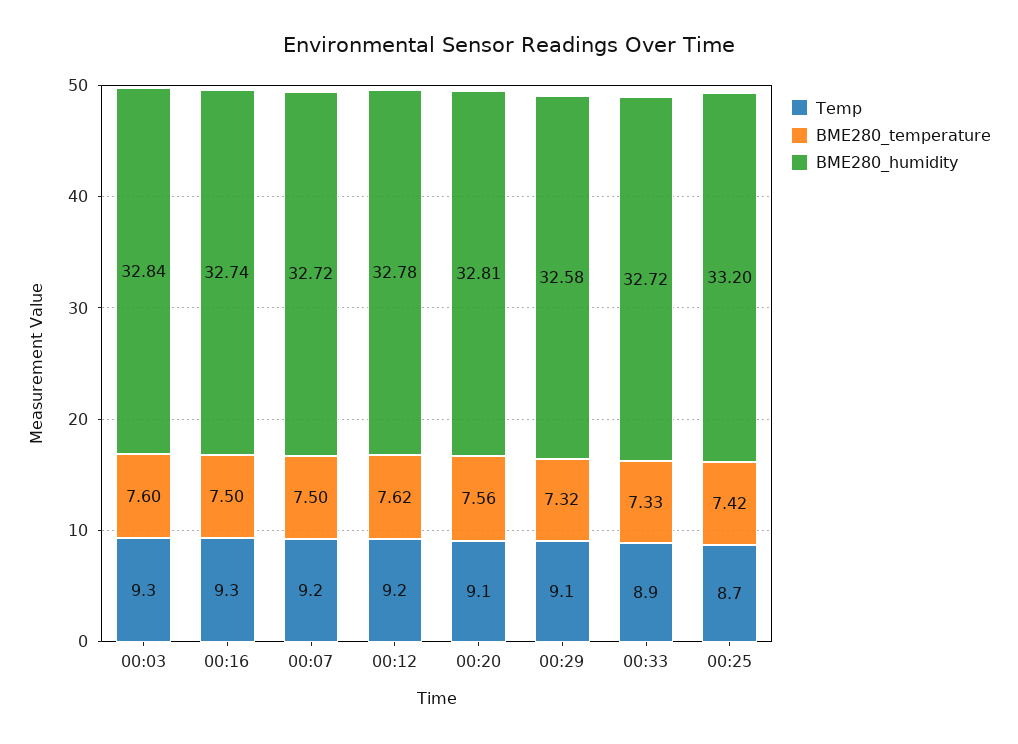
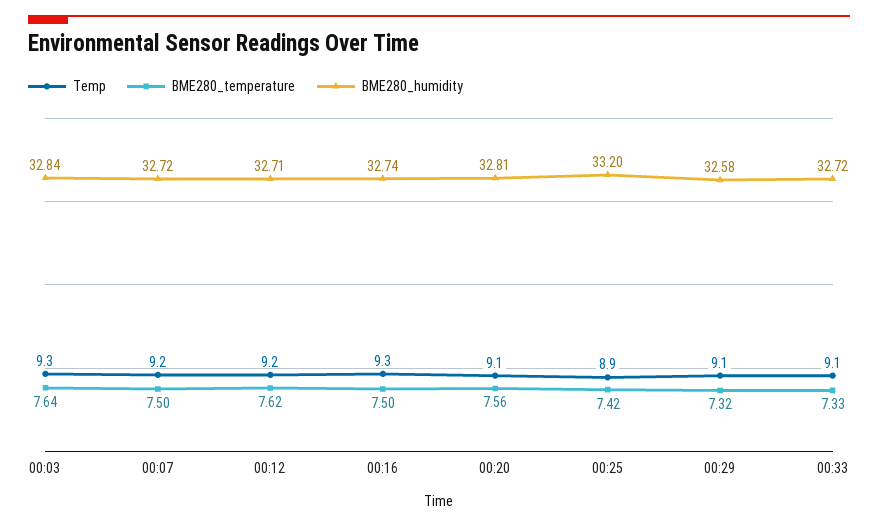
  {
    "Temp": {
      "00:03": 9.3,
      "00:16": 9.3,
      "00:07": 9.2,
      "00:12": 9.2,
      "00:20": 9.1,
      "00:29": 9.1,
-     "00:33": 8.9,
+     "00:33": 9.1,
-     "00:25": 8.7
+     "00:25": 8.9
    },
    "BME280_temperature": {
-     "00:03": 7.6,
+     "00:03": 7.64,
      "00:16": 7.5,
      "00:07": 7.5,
      "00:12": 7.62,
      "00:20": 7.56,
      "00:29": 7.32,
      "00:33": 7.33,
      "00:25": 7.42
    },
    "BME280_humidity": {
      "00:03": 32.84,
      "00:16": 32.74,
      "00:07": 32.72,
-     "00:12": 32.78,
+     "00:12": 32.71,
      "00:20": 32.81,
      "00:29": 32.58,
      "00:33": 32.72,
      "00:25": 33.2
    }
  }

